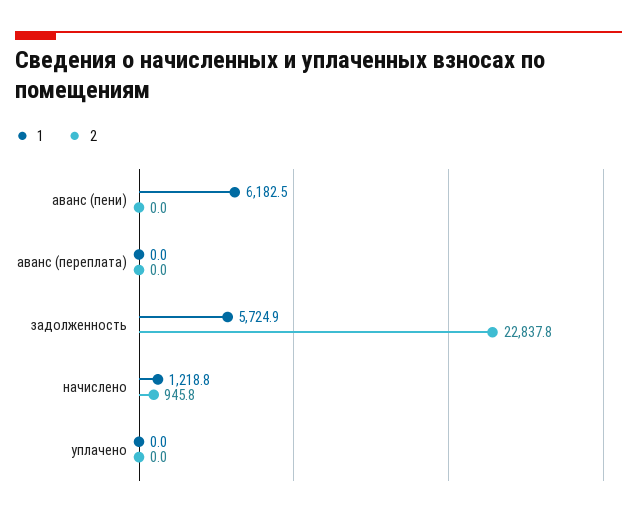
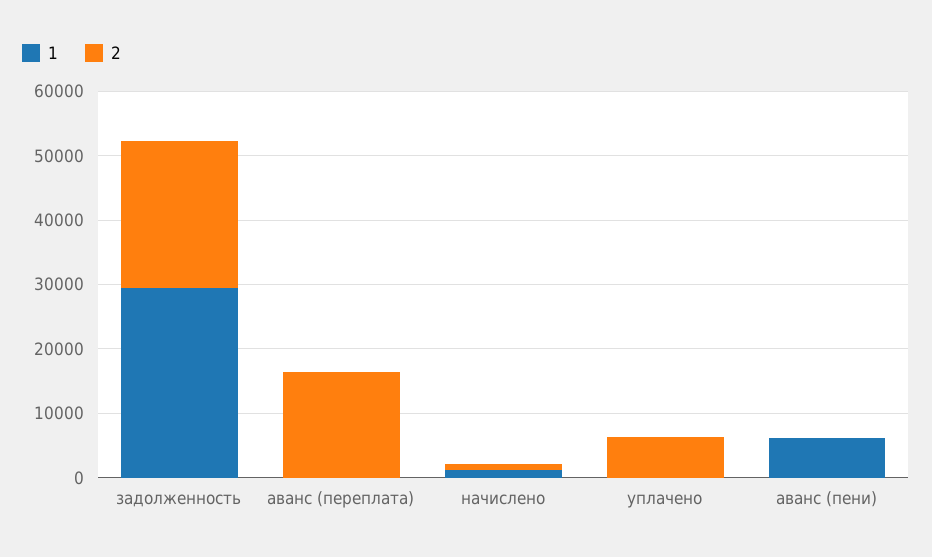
  {
    "1": {
      "аванс (пени)": 6182.5,
      "аванс (переплата)": 0,
-     "задолженность": 5724.9,
+     "задолженность": 30000,
      "начислено": 1218.8,
      "уплачено": 0
    },
    "2": {
      "аванс (пени)": 0,
-     "аванс (переплата)": 0,
+     "аванс (переплата)": 16000,
      "задолженность": 22837.8,
      "начислено": 945.8,
-     "уплачено": 0
+     "уплачено": 6000
    }
  }

